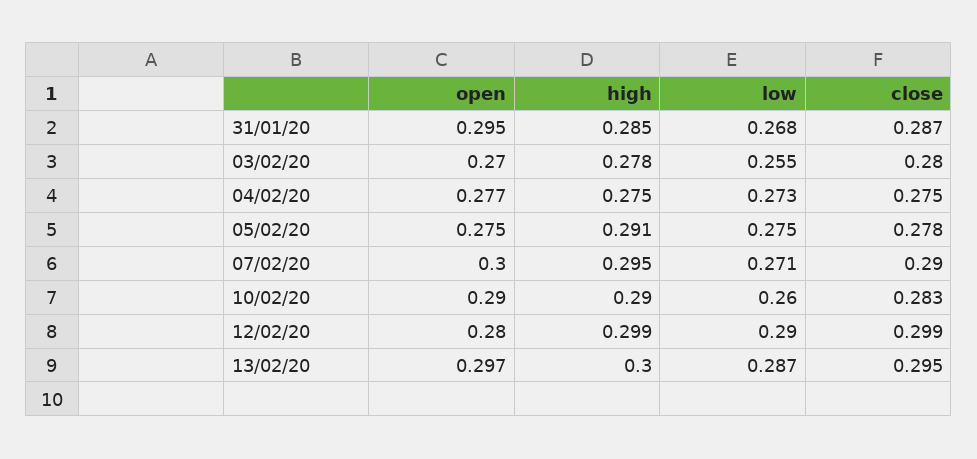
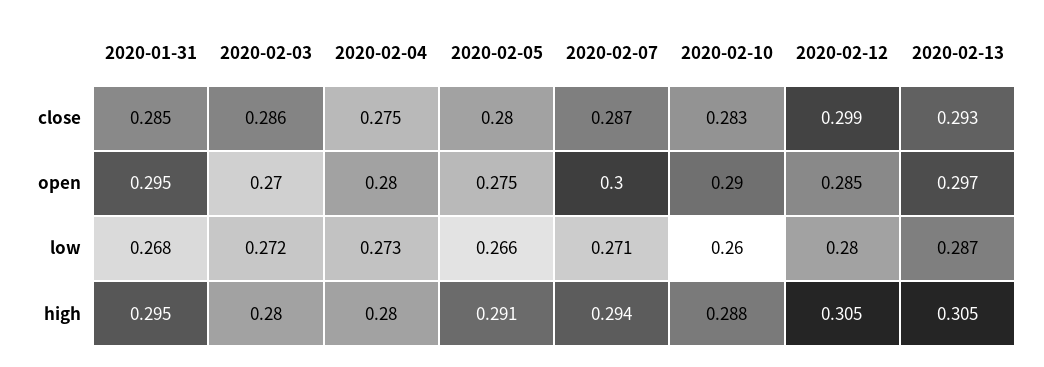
  {
    "open": {
      "31/01/20": 0.295,
      "03/02/20": 0.27,
-     "04/02/20": 0.277,
+     "04/02/20": 0.28,
      "05/02/20": 0.275,
      "07/02/20": 0.3,
      "10/02/20": 0.29,
-     "12/02/20": 0.28,
+     "12/02/20": 0.285,
      "13/02/20": 0.297
    },
    "high": {
-     "31/01/20": 0.285,
+     "31/01/20": 0.295,
-     "03/02/20": 0.278,
+     "03/02/20": 0.28,
-     "04/02/20": 0.275,
+     "04/02/20": 0.28,
      "05/02/20": 0.291,
-     "07/02/20": 0.295,
+     "07/02/20": 0.294,
-     "10/02/20": 0.29,
+     "10/02/20": 0.288,
-     "12/02/20": 0.299,
+     "12/02/20": 0.305,
-     "13/02/20": 0.3
+     "13/02/20": 0.305
    },
    "low": {
      "31/01/20": 0.268,
-     "03/02/20": 0.255,
+     "03/02/20": 0.272,
      "04/02/20": 0.273,
-     "05/02/20": 0.275,
+     "05/02/20": 0.266,
      "07/02/20": 0.271,
      "10/02/20": 0.26,
-     "12/02/20": 0.29,
+     "12/02/20": 0.28,
      "13/02/20": 0.287
    },
    "close": {
-     "31/01/20": 0.287,
+     "31/01/20": 0.285,
-     "03/02/20": 0.28,
+     "03/02/20": 0.286,
      "04/02/20": 0.275,
-     "05/02/20": 0.278,
+     "05/02/20": 0.28,
-     "07/02/20": 0.29,
+     "07/02/20": 0.287,
      "10/02/20": 0.283,
      "12/02/20": 0.299,
-     "13/02/20": 0.295
+     "13/02/20": 0.293
    }
  }

